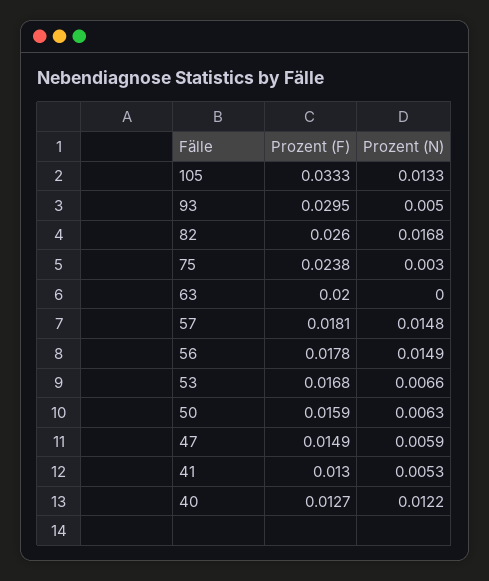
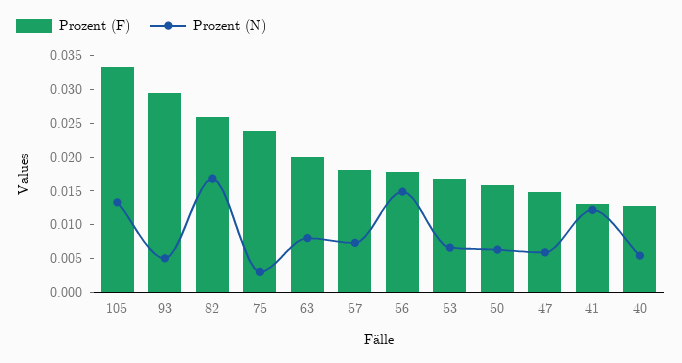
  {
    "Prozent (F)": {
      "105": 0.0333,
      "93": 0.0295,
      "82": 0.026,
      "75": 0.0238,
      "63": 0.02,
      "57": 0.0181,
      "56": 0.0178,
      "53": 0.0168,
      "50": 0.0159,
      "47": 0.0149,
      "41": 0.013,
      "40": 0.0127
    },
    "Prozent (N)": {
      "105": 0.0133,
      "93": 0.005,
      "82": 0.0168,
      "75": 0.003,
-     "63": 0,
+     "63": 0.0075,
-     "57": 0.0148,
+     "57": 0.0075,
      "56": 0.0149,
      "53": 0.0066,
      "50": 0.0063,
      "47": 0.0059,
-     "41": 0.0053,
+     "41": 0.0125,
-     "40": 0.0122
+     "40": 0.005
    }
  }

